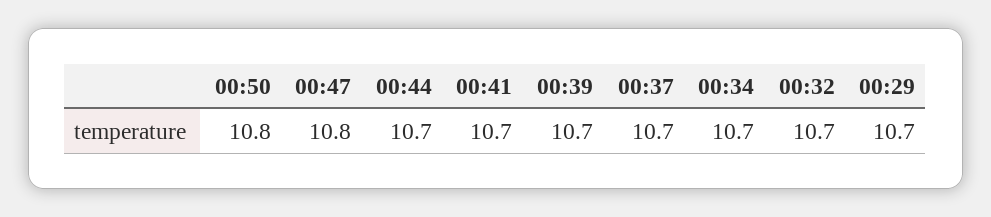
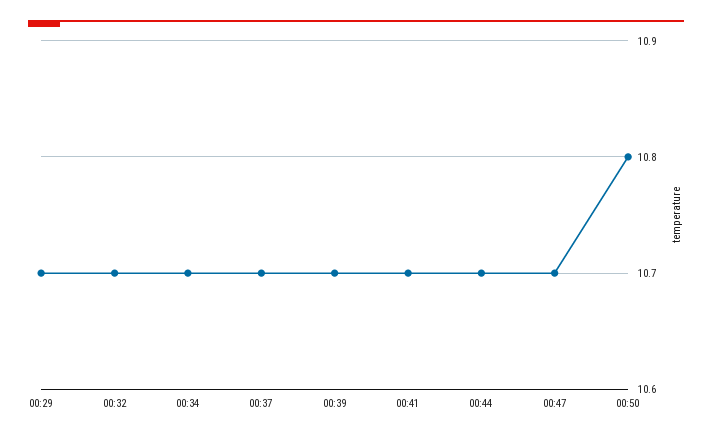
  {
    "00:50": 10.8,
-   "00:47": 10.8,
+   "00:47": 10.7,
    "00:44": 10.7,
    "00:41": 10.7,
    "00:39": 10.7,
    "00:37": 10.7,
    "00:34": 10.7,
    "00:32": 10.7,
    "00:29": 10.7
  }

